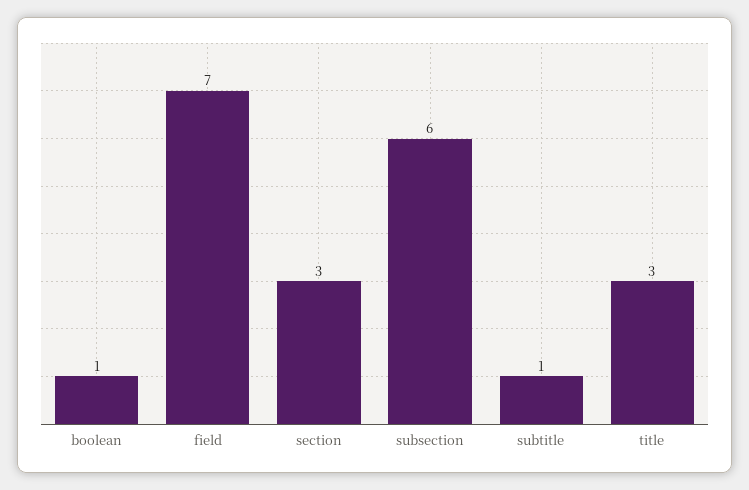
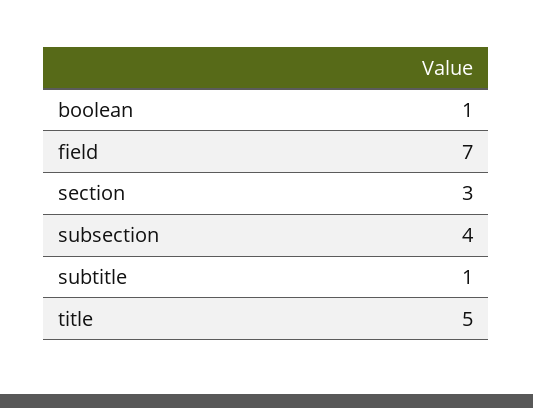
  {
    "boolean": 1,
    "field": 7,
    "section": 3,
-   "subsection": 6,
+   "subsection": 4,
    "subtitle": 1,
-   "title": 3
+   "title": 5
  }

